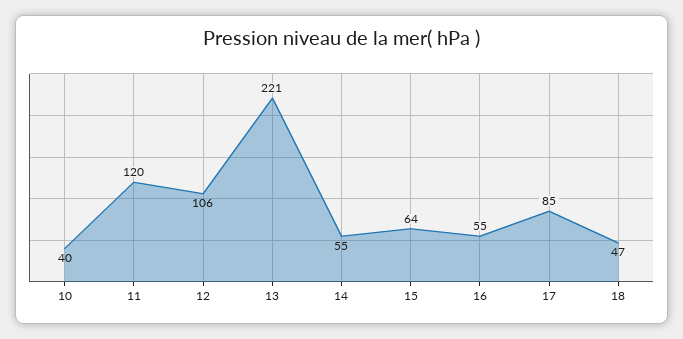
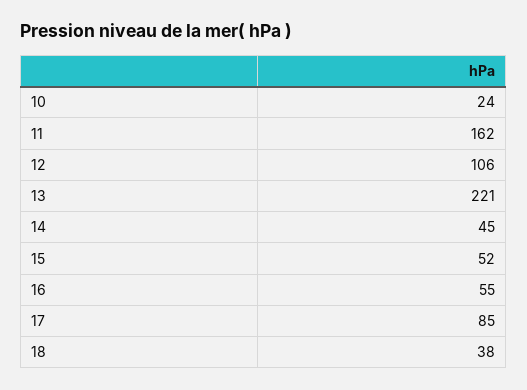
  {
-   "10": 40,
+   "10": 24,
-   "11": 120,
+   "11": 162,
    "12": 106,
    "13": 221,
-   "14": 55,
+   "14": 45,
-   "15": 64,
+   "15": 52,
    "16": 55,
    "17": 85,
-   "18": 47
+   "18": 38
  }

